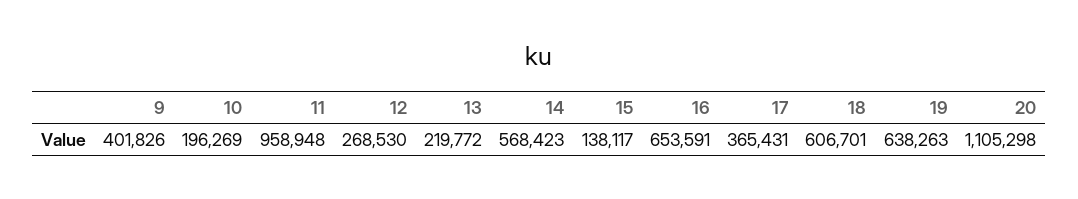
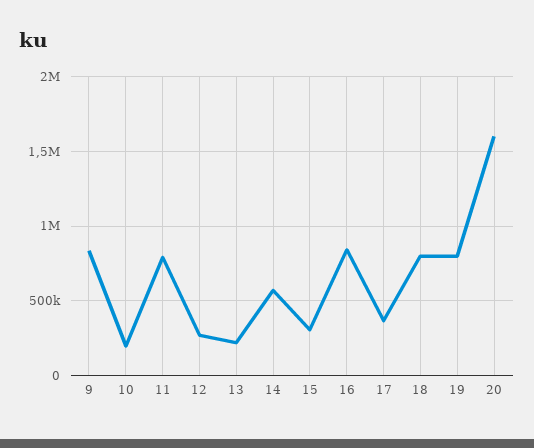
  {
-   "9": 401826,
+   "9": 850000,
    "10": 196269,
-   "11": 958948,
+   "11": 800000,
    "12": 268530,
    "13": 219772,
    "14": 568423,
-   "15": 138117,
+   "15": 300000,
-   "16": 653591,
+   "16": 850000,
    "17": 365431,
-   "18": 606701,
+   "18": 800000,
-   "19": 638263,
+   "19": 800000,
-   "20": 1105298
+   "20": 1600000
  }

